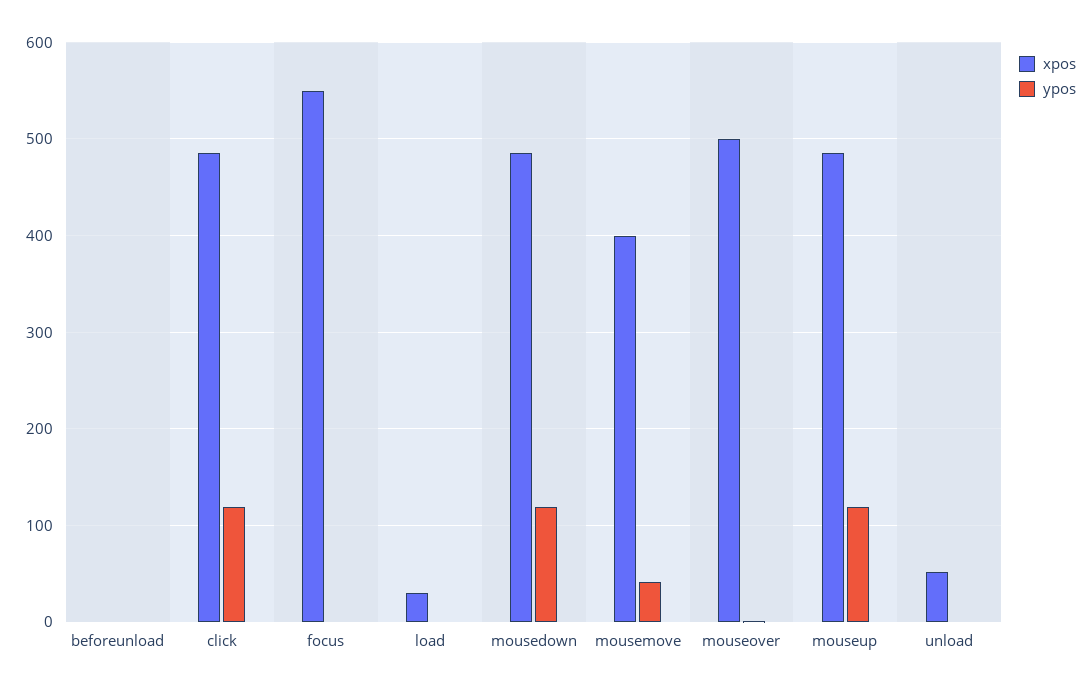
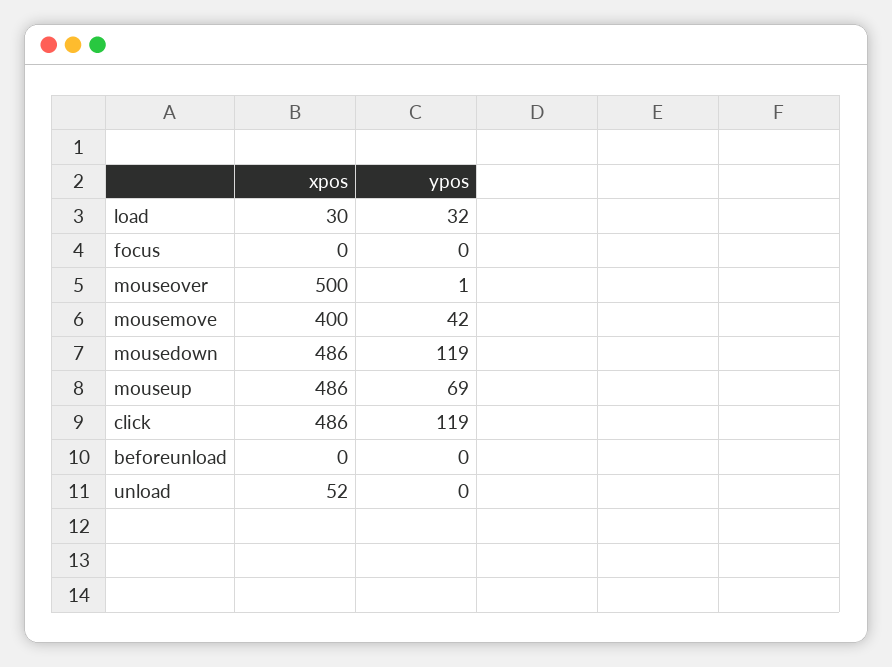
  {
    "xpos": {
      "beforeunload": 0,
      "click": 486,
-     "focus": 550,
+     "focus": 0,
      "load": 30,
      "mousedown": 486,
      "mousemove": 400,
      "mouseover": 500,
      "mouseup": 486,
      "unload": 52
    },
    "ypos": {
      "beforeunload": 0,
      "click": 119,
      "focus": 0,
-     "load": 0,
+     "load": 32,
      "mousedown": 119,
      "mousemove": 42,
      "mouseover": 1,
-     "mouseup": 120,
+     "mouseup": 69,
      "unload": 0
    }
  }

